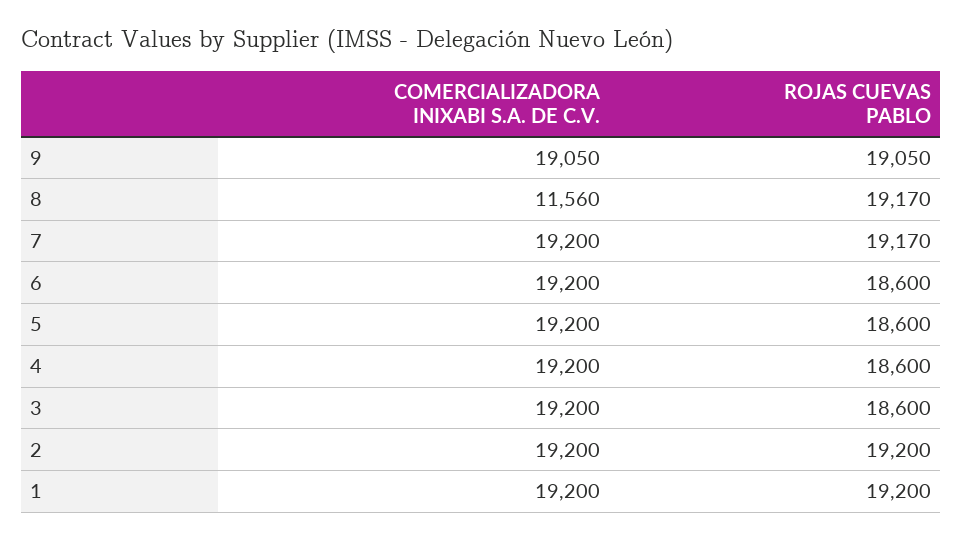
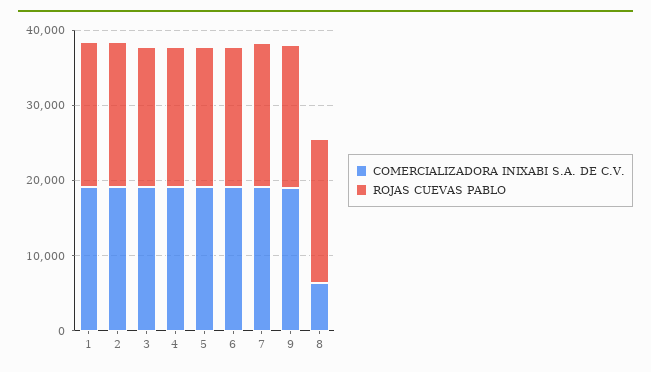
  {
    "COMERCIALIZADORA INIXABI S.A. DE C.V.": {
      "9": 19050,
-     "8": 11560,
+     "8": 6000,
      "7": 19200,
      "6": 19200,
      "5": 19200,
      "4": 19200,
      "3": 19200,
      "2": 19200,
      "1": 19200
    },
    "ROJAS CUEVAS PABLO": {
      "9": 19050,
      "8": 19170,
      "7": 19170,
      "6": 18600,
      "5": 18600,
      "4": 18600,
      "3": 18600,
      "2": 19200,
      "1": 19200
    }
  }

